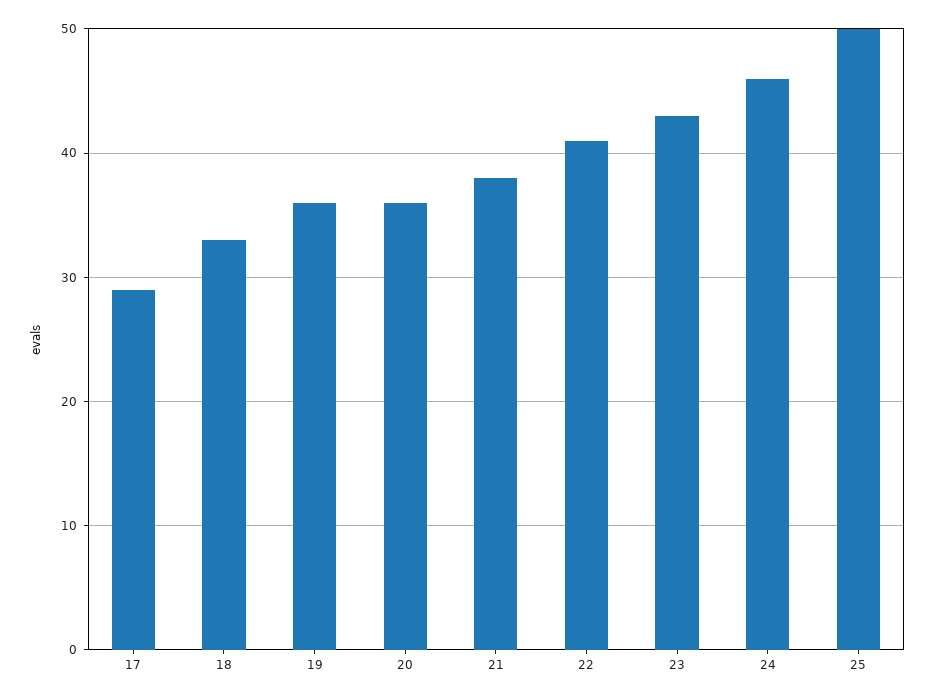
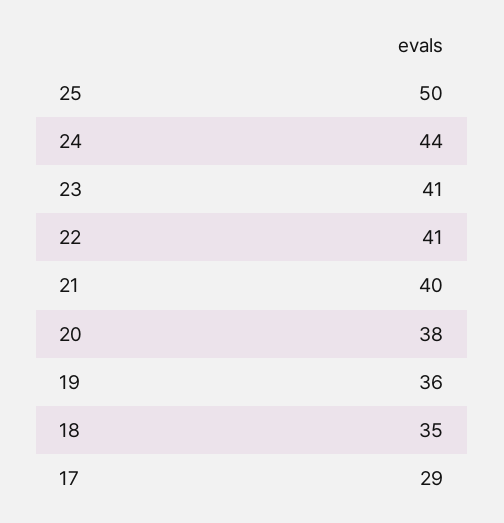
  {
    "17": 29,
-   "18": 33,
+   "18": 35,
    "19": 36,
-   "20": 36,
+   "20": 38,
-   "21": 38,
+   "21": 40,
    "22": 41,
-   "23": 43,
+   "23": 41,
-   "24": 46,
+   "24": 44,
    "25": 50
  }

